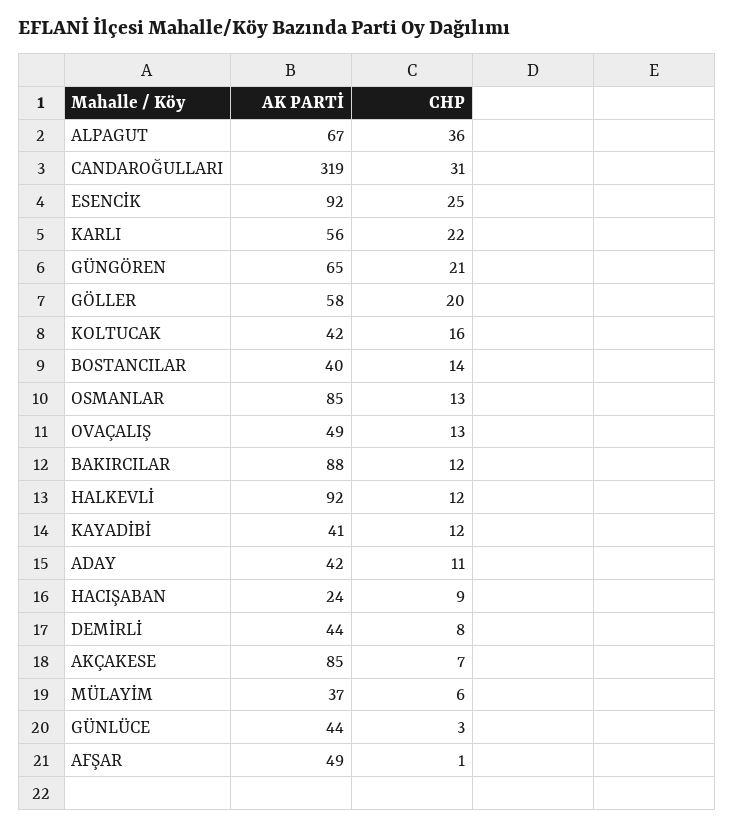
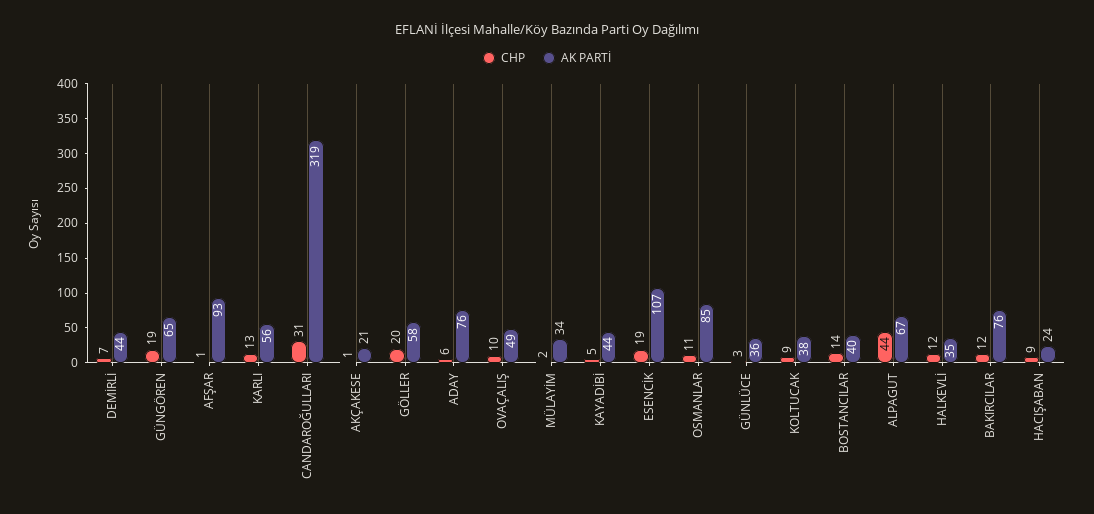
  {
    "AK PARTİ": {
      "ALPAGUT": 67,
      "CANDAROĞULLARI": 319,
-     "ESENCİK": 92,
+     "ESENCİK": 107,
      "KARLI": 56,
      "GÜNGÖREN": 65,
      "GÖLLER": 58,
-     "KOLTUCAK": 42,
+     "KOLTUCAK": 38,
      "BOSTANCILAR": 40,
      "OSMANLAR": 85,
      "OVAÇALIŞ": 49,
-     "BAKIRCILAR": 88,
+     "BAKIRCILAR": 76,
-     "HALKEVLİ": 92,
+     "HALKEVLİ": 35,
-     "KAYADİBİ": 41,
+     "KAYADİBİ": 44,
-     "ADAY": 42,
+     "ADAY": 76,
      "HACIŞABAN": 24,
      "DEMİRLİ": 44,
-     "AKÇAKESE": 85,
+     "AKÇAKESE": 21,
-     "MÜLAYİM": 37,
+     "MÜLAYİM": 34,
-     "GÜNLÜCE": 44,
+     "GÜNLÜCE": 36,
-     "AFŞAR": 49
+     "AFŞAR": 93
    },
    "CHP": {
-     "ALPAGUT": 36,
+     "ALPAGUT": 44,
      "CANDAROĞULLARI": 31,
-     "ESENCİK": 25,
+     "ESENCİK": 19,
-     "KARLI": 22,
+     "KARLI": 13,
-     "GÜNGÖREN": 21,
+     "GÜNGÖREN": 19,
      "GÖLLER": 20,
-     "KOLTUCAK": 16,
+     "KOLTUCAK": 9,
      "BOSTANCILAR": 14,
-     "OSMANLAR": 13,
+     "OSMANLAR": 11,
-     "OVAÇALIŞ": 13,
+     "OVAÇALIŞ": 10,
      "BAKIRCILAR": 12,
      "HALKEVLİ": 12,
-     "KAYADİBİ": 12,
+     "KAYADİBİ": 5,
-     "ADAY": 11,
+     "ADAY": 6,
      "HACIŞABAN": 9,
-     "DEMİRLİ": 8,
+     "DEMİRLİ": 7,
-     "AKÇAKESE": 7,
+     "AKÇAKESE": 1,
-     "MÜLAYİM": 6,
+     "MÜLAYİM": 2,
      "GÜNLÜCE": 3,
      "AFŞAR": 1
    }
  }

